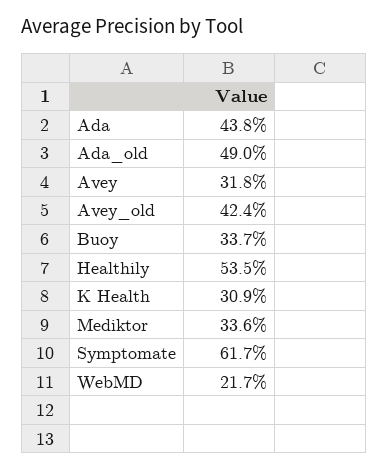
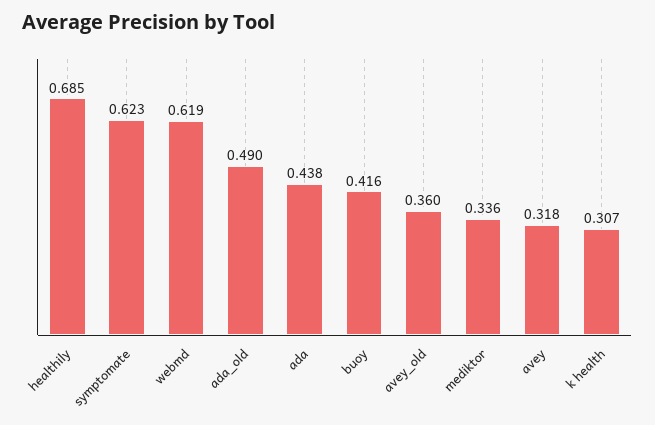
  {
    "Ada": 0.438,
    "Ada_old": 0.49,
    "Avey": 0.318,
-   "Avey_old": 0.424,
+   "Avey_old": 0.36,
-   "Buoy": 0.337,
+   "Buoy": 0.416,
-   "Healthily": 0.535,
+   "Healthily": 0.685,
-   "K Health": 0.309,
+   "K Health": 0.307,
    "Mediktor": 0.336,
-   "Symptomate": 0.617,
+   "Symptomate": 0.623,
-   "WebMD": 0.217
+   "WebMD": 0.619
  }

